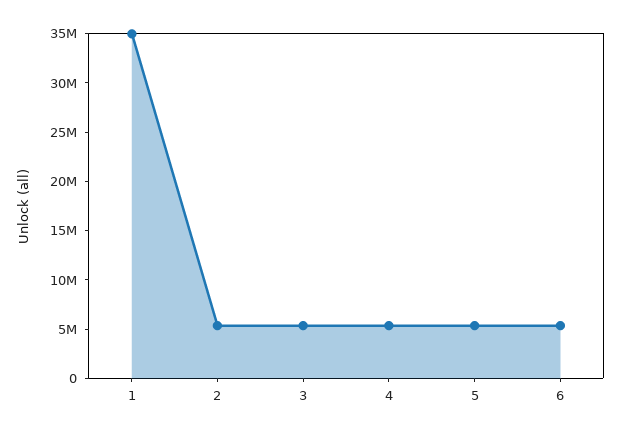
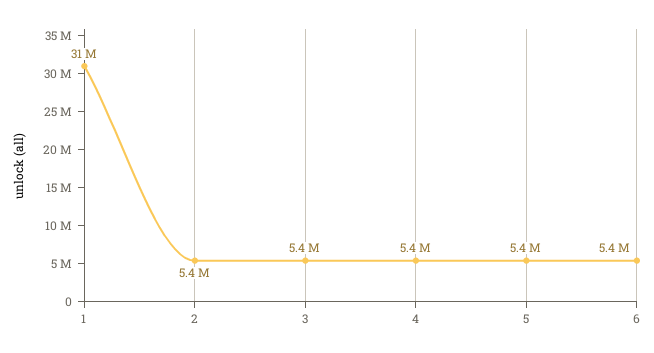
  {
-   "1": 35000000,
+   "1": 31000000,
    "2": 5400000,
    "3": 5400000,
    "4": 5400000,
    "5": 5400000,
    "6": 5400000
  }

